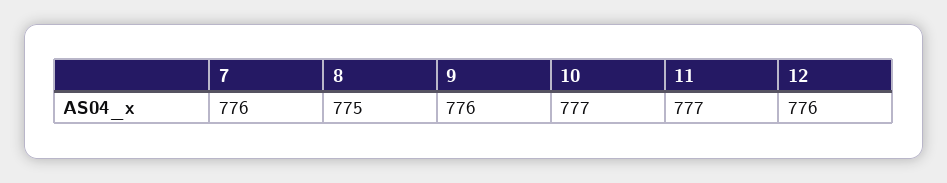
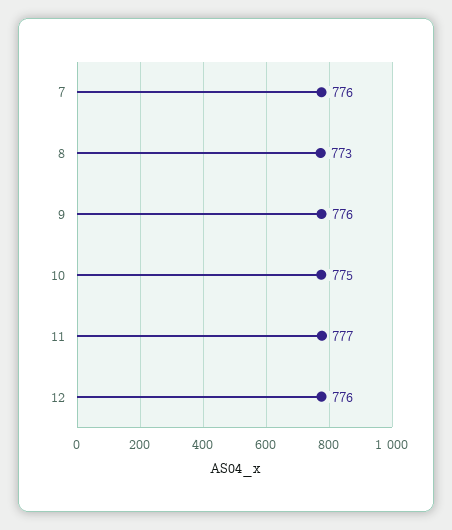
  {
    "7": 776,
-   "8": 775,
+   "8": 773,
    "9": 776,
-   "10": 777,
+   "10": 775,
    "11": 777,
    "12": 776
  }

